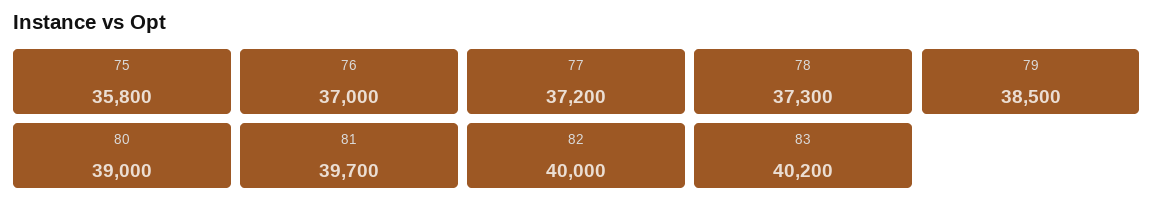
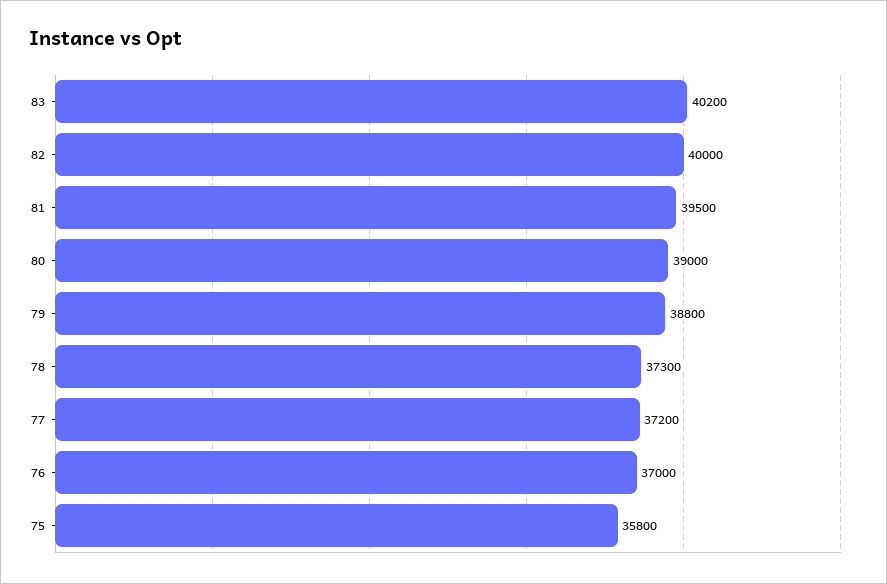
  {
    "75": 35800,
    "76": 37000,
    "77": 37200,
    "78": 37300,
-   "79": 38500,
+   "79": 38800,
    "80": 39000,
-   "81": 39700,
+   "81": 39500,
    "82": 40000,
    "83": 40200
  }

